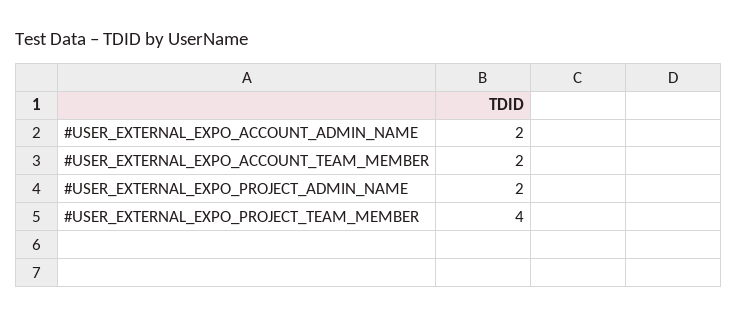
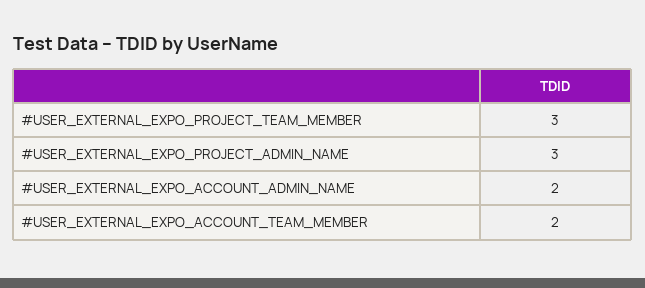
  {
    "#USER_EXTERNAL_EXPO_ACCOUNT_ADMIN_NAME": 2,
    "#USER_EXTERNAL_EXPO_ACCOUNT_TEAM_MEMBER": 2,
-   "#USER_EXTERNAL_EXPO_PROJECT_ADMIN_NAME": 2,
+   "#USER_EXTERNAL_EXPO_PROJECT_ADMIN_NAME": 3,
-   "#USER_EXTERNAL_EXPO_PROJECT_TEAM_MEMBER": 4
+   "#USER_EXTERNAL_EXPO_PROJECT_TEAM_MEMBER": 3
  }

